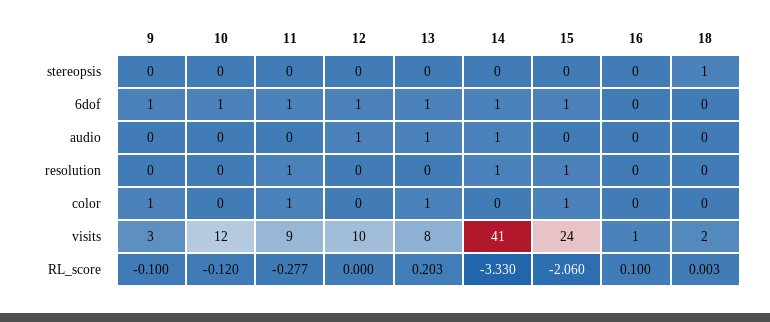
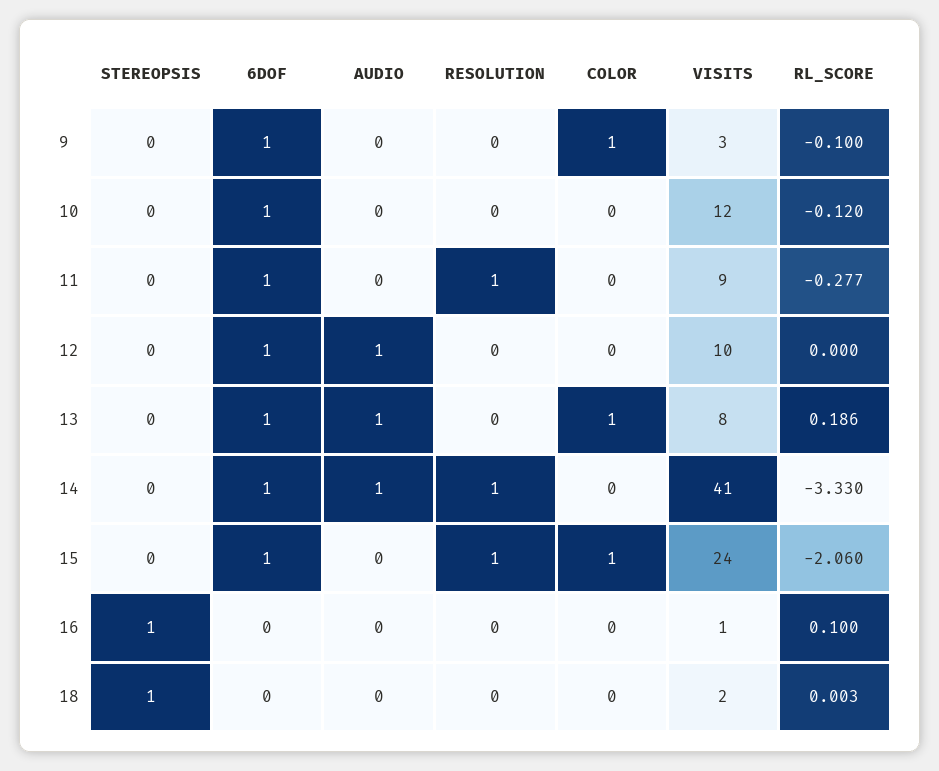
  {
    "9": {
      "stereopsis": 0,
      "6dof": 1,
      "audio": 0,
      "resolution": 0,
      "color": 1,
      "visits": 3,
      "RL_score": -0.1
    },
    "10": {
      "stereopsis": 0,
      "6dof": 1,
      "audio": 0,
      "resolution": 0,
      "color": 0,
      "visits": 12,
      "RL_score": -0.12
    },
    "11": {
      "stereopsis": 0,
      "6dof": 1,
      "audio": 0,
      "resolution": 1,
-     "color": 1,
+     "color": 0,
      "visits": 9,
      "RL_score": -0.277
    },
    "12": {
      "stereopsis": 0,
      "6dof": 1,
      "audio": 1,
      "resolution": 0,
      "color": 0,
      "visits": 10,
      "RL_score": 0
    },
    "13": {
      "stereopsis": 0,
      "6dof": 1,
      "audio": 1,
      "resolution": 0,
      "color": 1,
      "visits": 8,
-     "RL_score": 0.203
+     "RL_score": 0.186
    },
    "14": {
      "stereopsis": 0,
      "6dof": 1,
      "audio": 1,
      "resolution": 1,
      "color": 0,
      "visits": 41,
      "RL_score": -3.33
    },
    "15": {
      "stereopsis": 0,
      "6dof": 1,
      "audio": 0,
      "resolution": 1,
      "color": 1,
      "visits": 24,
      "RL_score": -2.06
    },
    "16": {
-     "stereopsis": 0,
+     "stereopsis": 1,
      "6dof": 0,
      "audio": 0,
      "resolution": 0,
      "color": 0,
      "visits": 1,
      "RL_score": 0.1
    },
    "18": {
      "stereopsis": 1,
      "6dof": 0,
      "audio": 0,
      "resolution": 0,
      "color": 0,
      "visits": 2,
      "RL_score": 0.003
    }
  }

